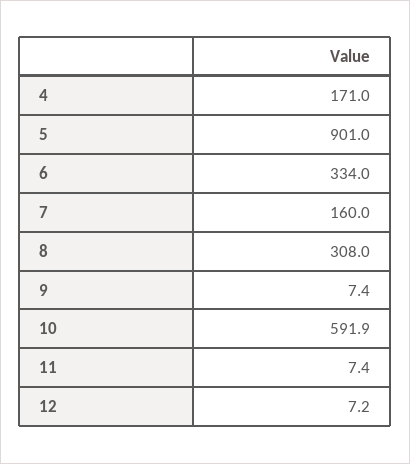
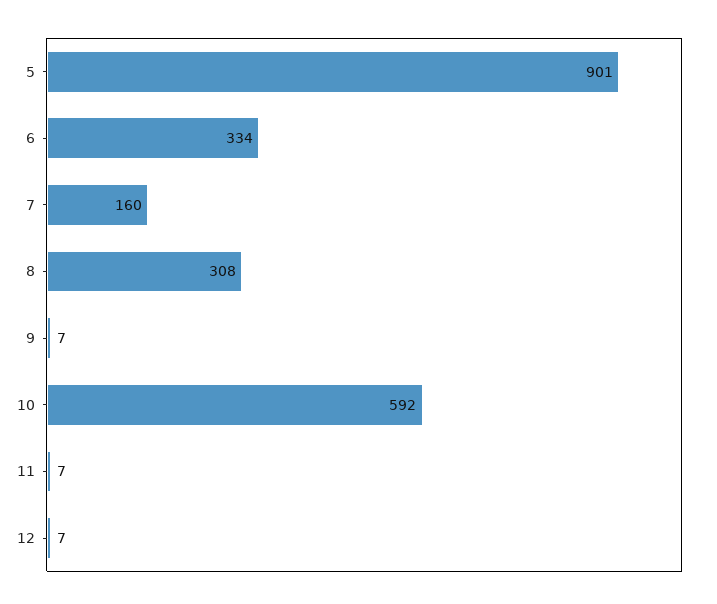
  {
-   "4": 171,
    "5": 901,
    "6": 334,
    "7": 160,
    "8": 308,
    "9": 7.4,
    "10": 591.9,
    "11": 7.4,
    "12": 7.2
  }

